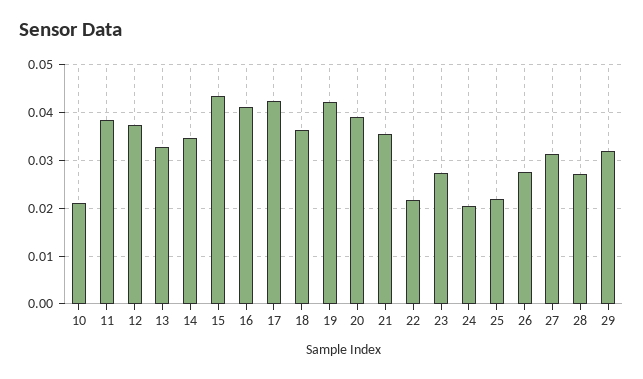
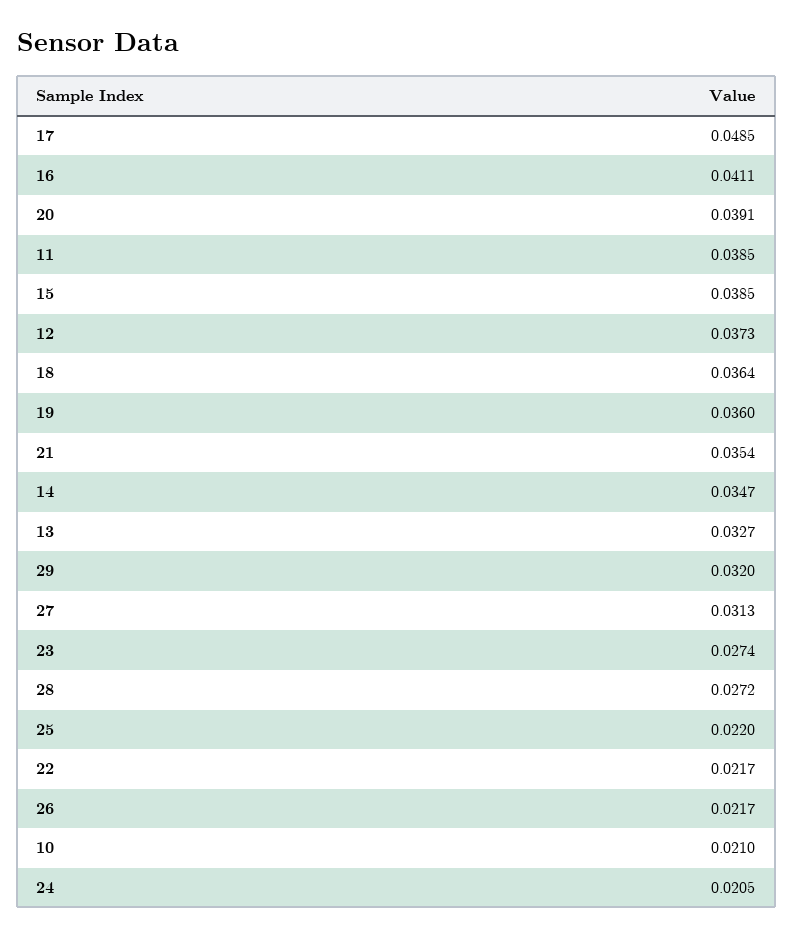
  {
    "10": 0.021,
    "11": 0.0385,
    "12": 0.0373,
    "13": 0.0327,
    "14": 0.0347,
-   "15": 0.044,
+   "15": 0.0385,
    "16": 0.0411,
-   "17": 0.042,
+   "17": 0.0485,
    "18": 0.0364,
-   "19": 0.042,
+   "19": 0.036,
    "20": 0.0391,
    "21": 0.0354,
    "22": 0.0217,
    "23": 0.0274,
    "24": 0.0205,
    "25": 0.022,
-   "26": 0.028,
+   "26": 0.0217,
    "27": 0.0313,
    "28": 0.0272,
    "29": 0.032
  }

